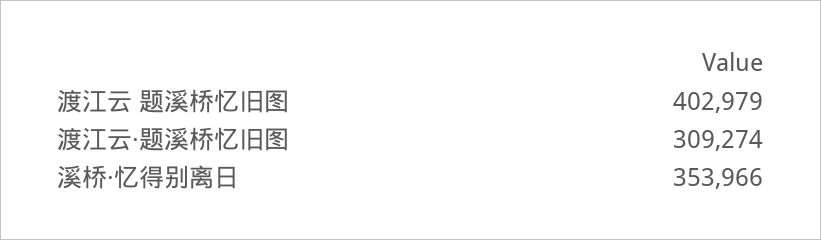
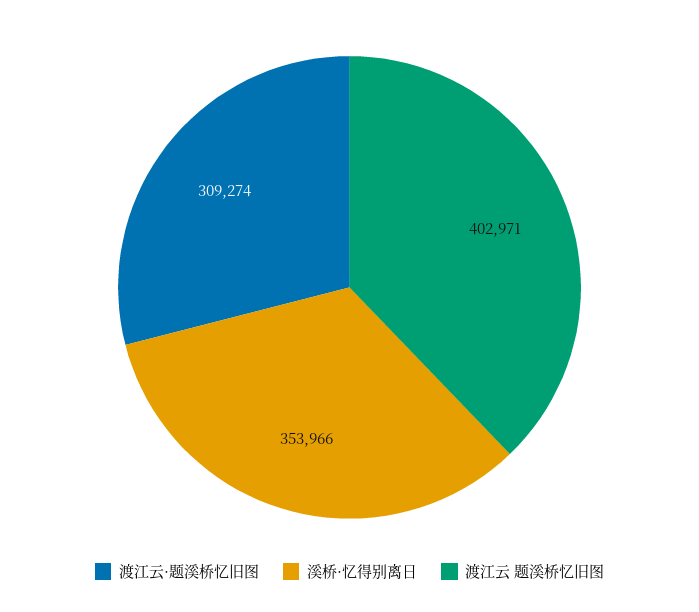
  {
-   "渡江云 题溪桥忆旧图": 402979,
+   "渡江云 题溪桥忆旧图": 402971,
    "渡江云·题溪桥忆旧图": 309274,
    "溪桥·忆得别离日": 353966
  }

